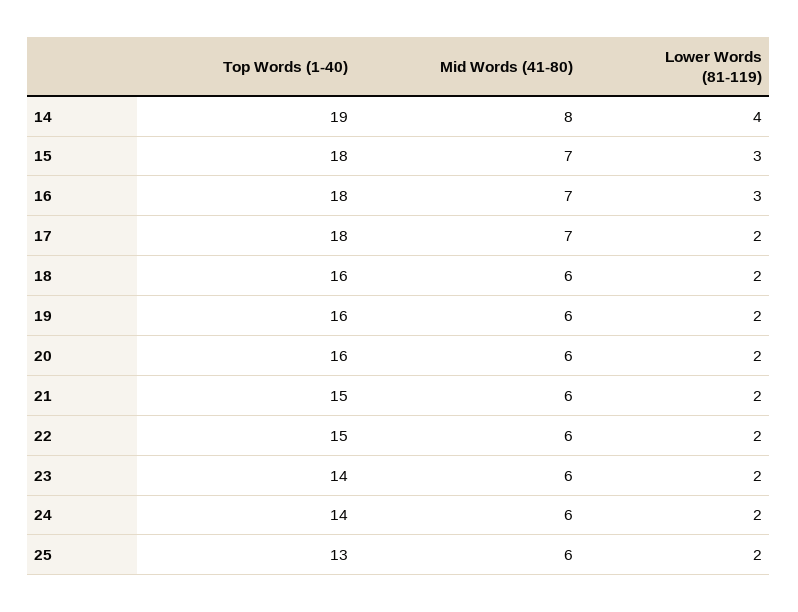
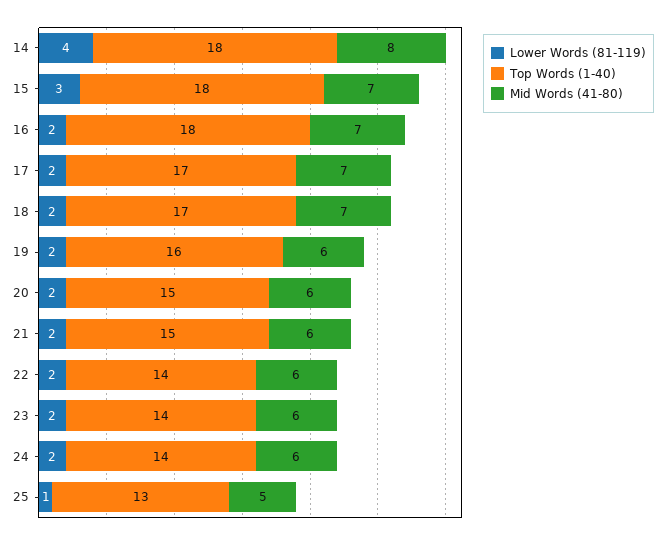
  {
    "Top Words (1-40)": {
-     "14": 19,
+     "14": 18,
      "15": 18,
      "16": 18,
-     "17": 18,
+     "17": 17,
-     "18": 16,
+     "18": 17,
      "19": 16,
-     "20": 16,
+     "20": 15,
      "21": 15,
-     "22": 15,
+     "22": 14,
      "23": 14,
      "24": 14,
      "25": 13
    },
    "Mid Words (41-80)": {
      "14": 8,
      "15": 7,
      "16": 7,
      "17": 7,
-     "18": 6,
+     "18": 7,
      "19": 6,
      "20": 6,
      "21": 6,
      "22": 6,
      "23": 6,
      "24": 6,
-     "25": 6
+     "25": 5
    },
    "Lower Words (81-119)": {
      "14": 4,
      "15": 3,
-     "16": 3,
+     "16": 2,
      "17": 2,
      "18": 2,
      "19": 2,
      "20": 2,
      "21": 2,
      "22": 2,
      "23": 2,
      "24": 2,
-     "25": 2
+     "25": 1
    }
  }

